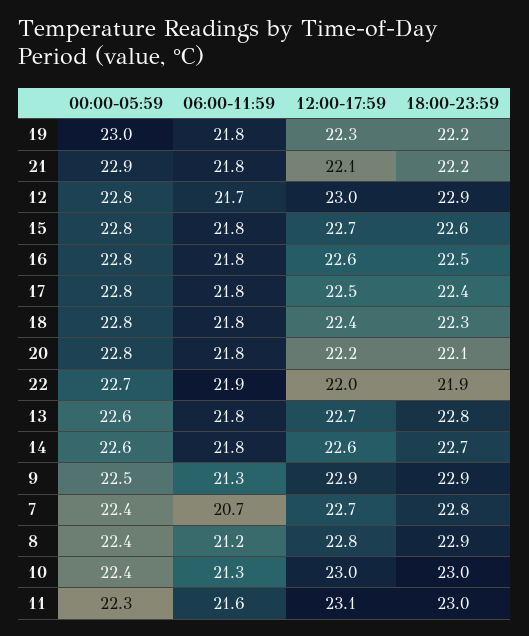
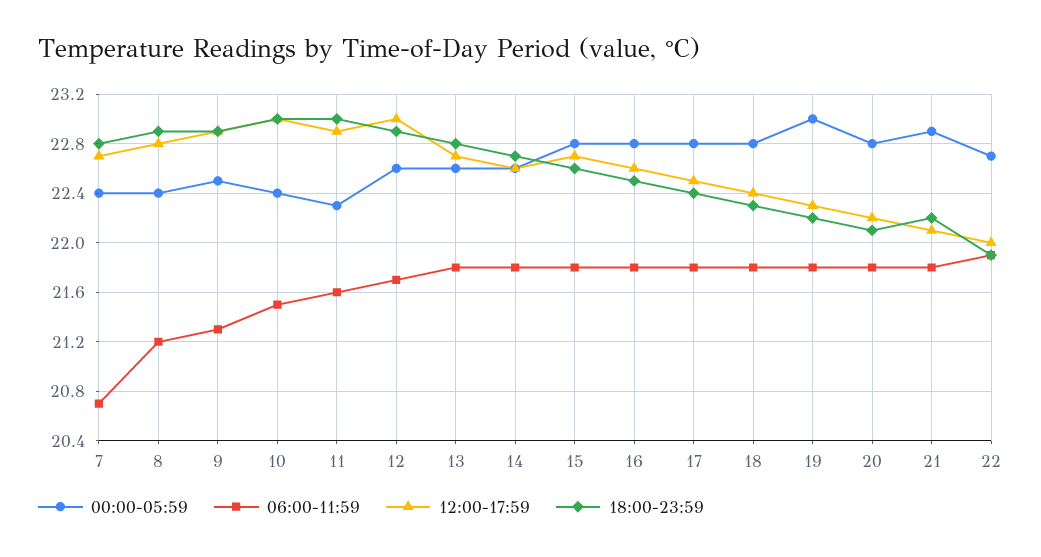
  {
    "00:00-05:59": {
      "19": 23,
      "21": 22.9,
-     "12": 22.8,
+     "12": 22.6,
      "15": 22.8,
      "16": 22.8,
      "17": 22.8,
      "18": 22.8,
      "20": 22.8,
      "22": 22.7,
      "13": 22.6,
      "14": 22.6,
      "9": 22.5,
      "7": 22.4,
      "8": 22.4,
      "10": 22.4,
      "11": 22.3
    },
    "06:00-11:59": {
      "19": 21.8,
      "21": 21.8,
      "12": 21.7,
      "15": 21.8,
      "16": 21.8,
      "17": 21.8,
      "18": 21.8,
      "20": 21.8,
      "22": 21.9,
      "13": 21.8,
      "14": 21.8,
      "9": 21.3,
      "7": 20.7,
      "8": 21.2,
-     "10": 21.3,
+     "10": 21.5,
      "11": 21.6
    },
    "12:00-17:59": {
      "19": 22.3,
      "21": 22.1,
      "12": 23,
      "15": 22.7,
      "16": 22.6,
      "17": 22.5,
      "18": 22.4,
      "20": 22.2,
      "22": 22,
      "13": 22.7,
      "14": 22.6,
      "9": 22.9,
      "7": 22.7,
      "8": 22.8,
      "10": 23,
-     "11": 23.1
+     "11": 22.9
    },
    "18:00-23:59": {
      "19": 22.2,
      "21": 22.2,
      "12": 22.9,
      "15": 22.6,
      "16": 22.5,
      "17": 22.4,
      "18": 22.3,
      "20": 22.1,
      "22": 21.9,
      "13": 22.8,
      "14": 22.7,
      "9": 22.9,
      "7": 22.8,
      "8": 22.9,
      "10": 23,
      "11": 23
    }
  }

